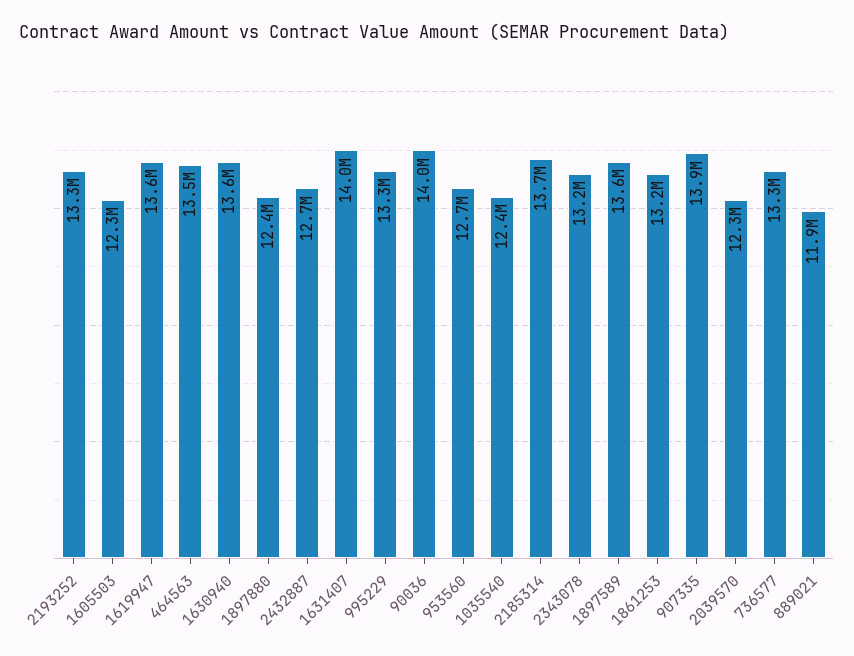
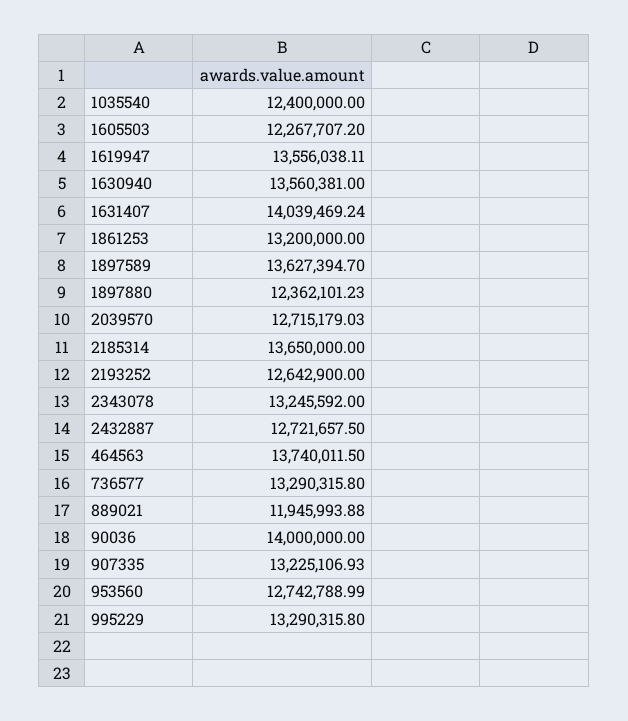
  {
-   "2193252": 13300000,
+   "2193252": 12642900,
    "1605503": 12267707.2,
    "1619947": 13556038.11,
-   "464563": 13500000,
+   "464563": 13740011.5,
    "1630940": 13560381,
    "1897880": 12362101.23,
    "2432887": 12721657.5,
    "1631407": 14039469.24,
    "995229": 13290315.8,
    "90036": 14000000,
    "953560": 12742788.99,
    "1035540": 12400000,
    "2185314": 13650000,
    "2343078": 13245592,
    "1897589": 13627394.7,
    "1861253": 13200000,
-   "907335": 13900000,
+   "907335": 13225106.93,
-   "2039570": 12300000,
+   "2039570": 12715179.03,
    "736577": 13290315.8,
    "889021": 11945993.88
  }

